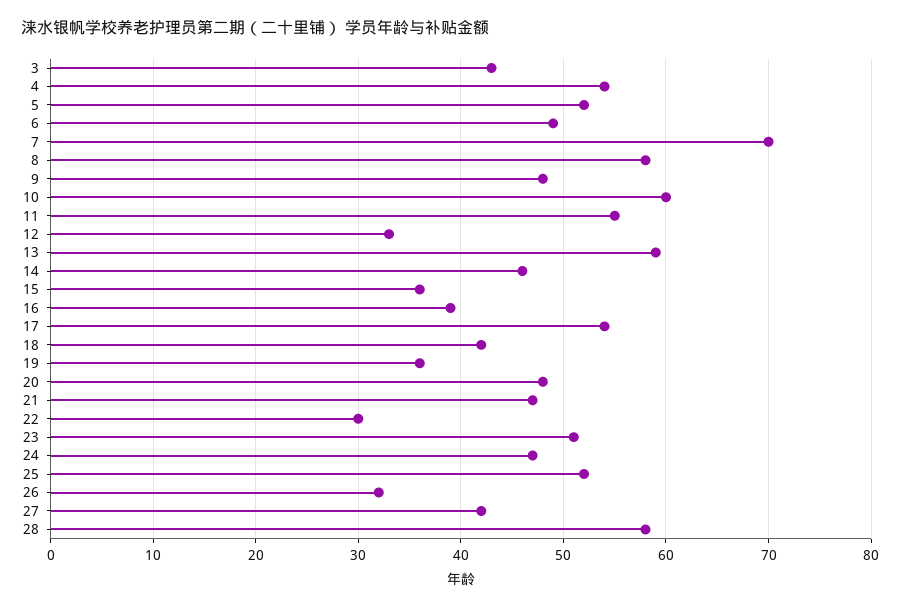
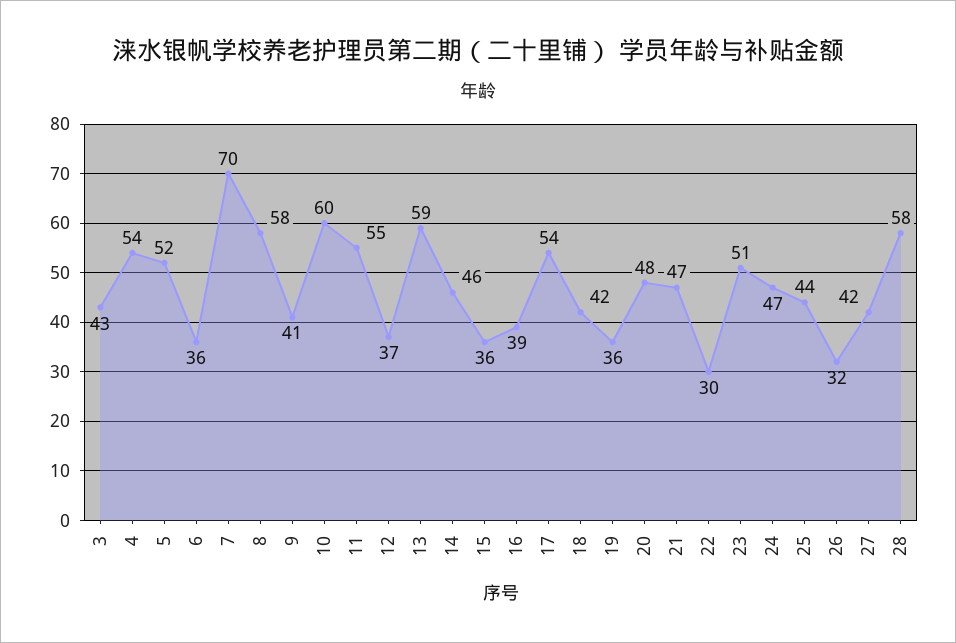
  {
    "3": 43,
    "4": 54,
    "5": 52,
-   "6": 49,
+   "6": 36,
    "7": 70,
    "8": 58,
-   "9": 48,
+   "9": 41,
    "10": 60,
    "11": 55,
-   "12": 33,
+   "12": 37,
    "13": 59,
    "14": 46,
    "15": 36,
    "16": 39,
    "17": 54,
    "18": 42,
    "19": 36,
    "20": 48,
    "21": 47,
    "22": 30,
    "23": 51,
    "24": 47,
-   "25": 52,
+   "25": 44,
    "26": 32,
    "27": 42,
    "28": 58
  }

